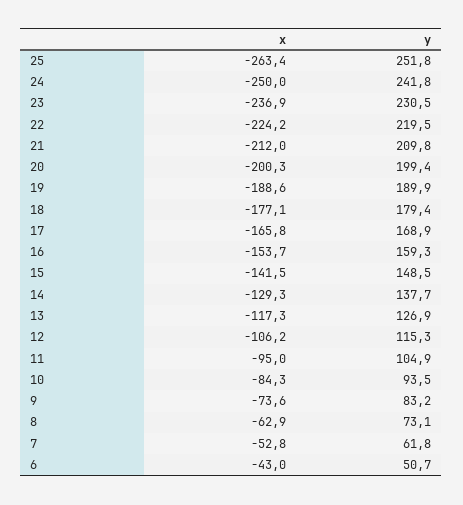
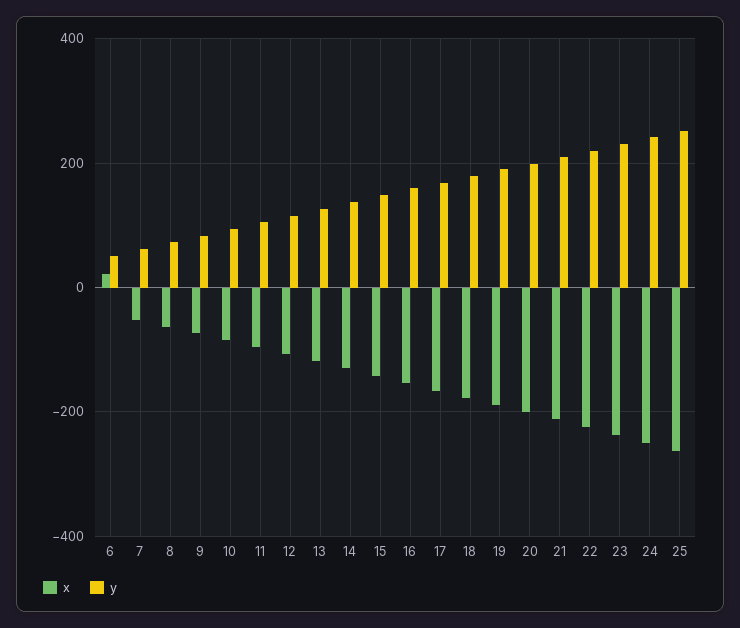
  {
    "x": {
      "25": -263.4,
      "24": -250,
      "23": -236.9,
      "22": -224.2,
      "21": -212,
      "20": -200.3,
      "19": -188.6,
      "18": -177.1,
      "17": -165.8,
      "16": -153.7,
      "15": -141.5,
      "14": -129.3,
      "13": -117.3,
      "12": -106.2,
      "11": -95,
      "10": -84.3,
      "9": -73.6,
      "8": -62.9,
      "7": -52.8,
-     "6": -43
+     "6": 20
    },
    "y": {
      "25": 251.8,
      "24": 241.8,
      "23": 230.5,
      "22": 219.5,
      "21": 209.8,
      "20": 199.4,
      "19": 189.9,
      "18": 179.4,
      "17": 168.9,
      "16": 159.3,
      "15": 148.5,
      "14": 137.7,
      "13": 126.9,
      "12": 115.3,
      "11": 104.9,
      "10": 93.5,
      "9": 83.2,
      "8": 73.1,
      "7": 61.8,
      "6": 50.7
    }
  }

